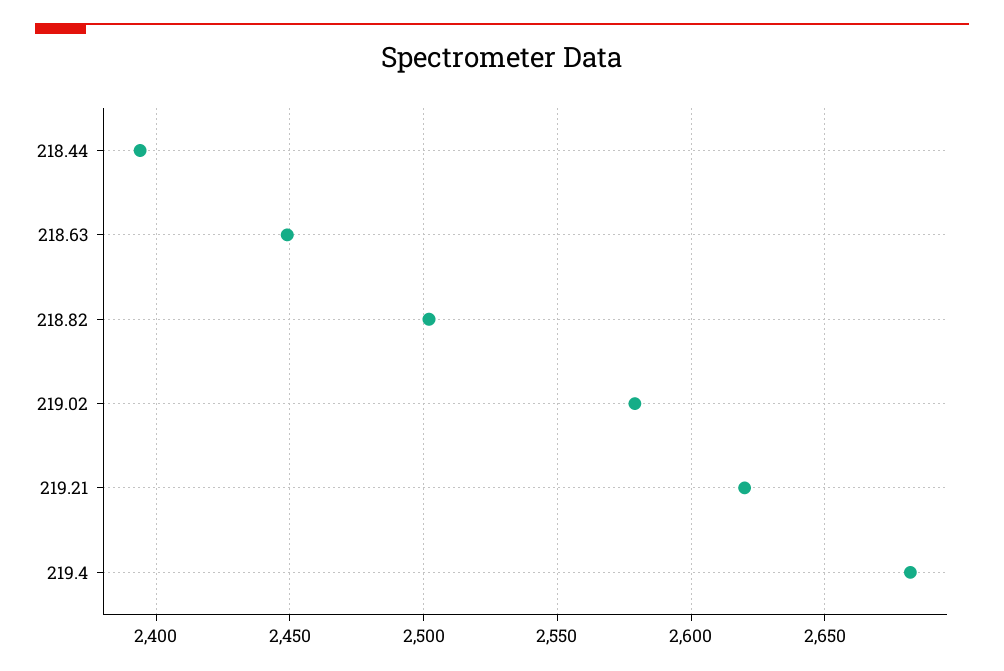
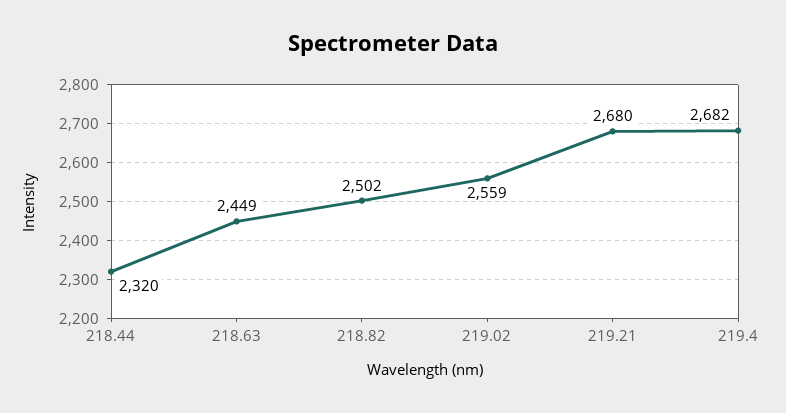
  {
-   "218.44": 2395,
+   "218.44": 2320,
    "218.63": 2449,
    "218.82": 2502,
-   "219.02": 2580,
+   "219.02": 2559,
-   "219.21": 2620,
+   "219.21": 2680,
    "219.4": 2682
  }

